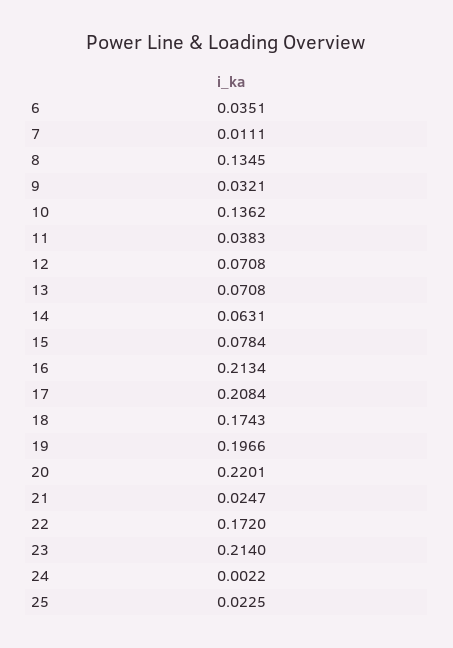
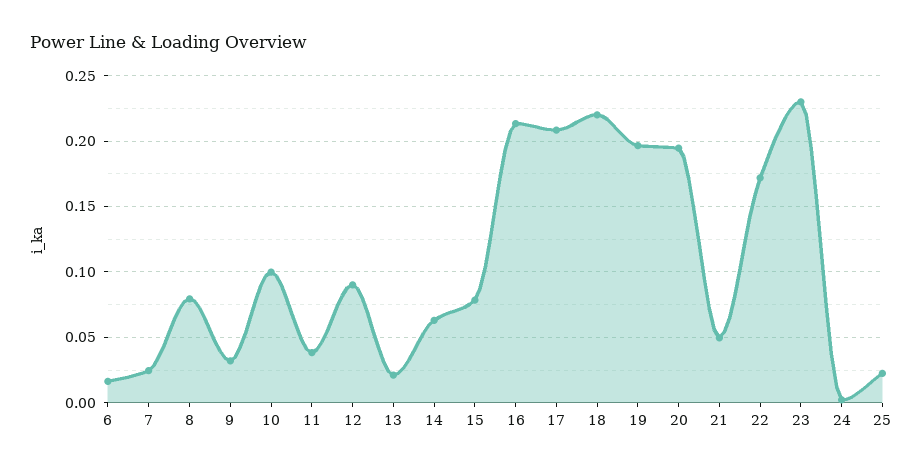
  {
-   "6": 0.0351,
+   "6": 0.015,
-   "7": 0.0111,
+   "7": 0.025,
-   "8": 0.1345,
+   "8": 0.08,
    "9": 0.0321,
-   "10": 0.1362,
+   "10": 0.1,
    "11": 0.0383,
-   "12": 0.0708,
+   "12": 0.09,
-   "13": 0.0708,
+   "13": 0.02,
    "14": 0.0631,
    "15": 0.0784,
    "16": 0.2134,
    "17": 0.2084,
-   "18": 0.1743,
+   "18": 0.22,
    "19": 0.1966,
-   "20": 0.2201,
+   "20": 0.195,
-   "21": 0.0247,
+   "21": 0.05,
    "22": 0.172,
-   "23": 0.214,
+   "23": 0.23,
    "24": 0.0022,
    "25": 0.0225
  }

